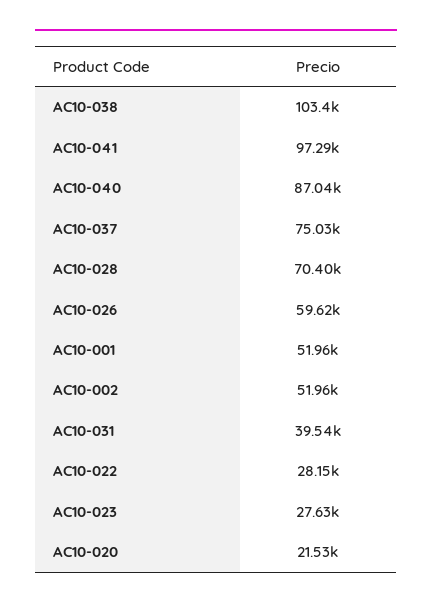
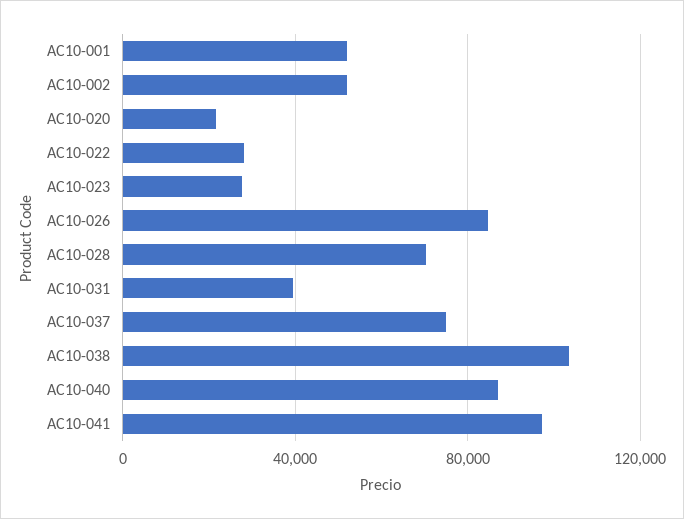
  {
    "AC10-038": 103400,
    "AC10-041": 97290,
    "AC10-040": 87040,
    "AC10-037": 75030,
    "AC10-028": 70400,
-   "AC10-026": 59620,
+   "AC10-026": 85000,
    "AC10-001": 51960,
    "AC10-002": 51960,
    "AC10-031": 39540,
    "AC10-022": 28150,
    "AC10-023": 27630,
    "AC10-020": 21530
  }

